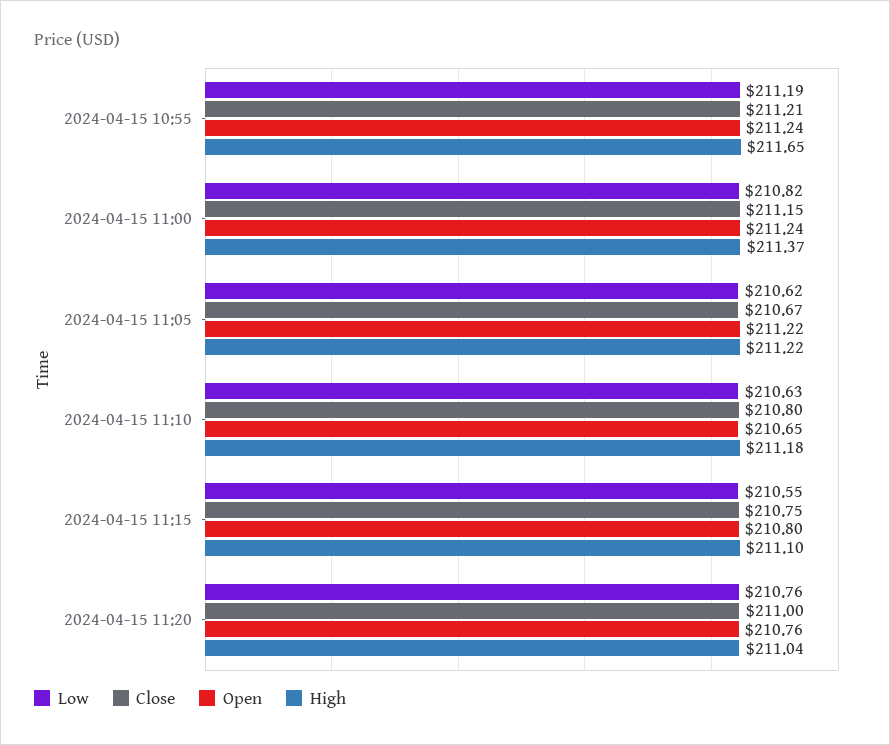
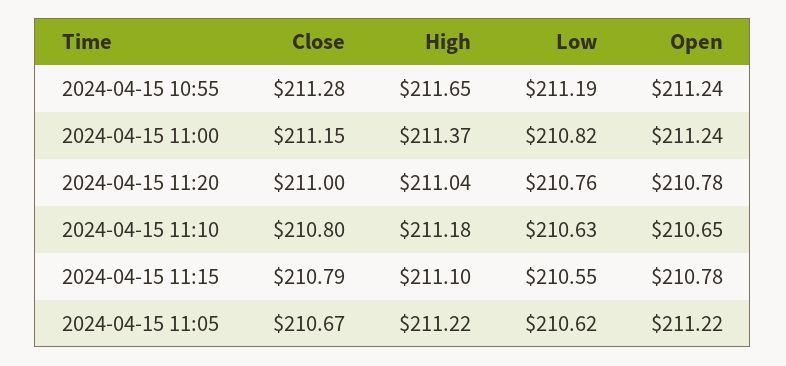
  {
    "Low": {
      "2024-04-15 10:55": 211.19,
      "2024-04-15 11:00": 210.82,
      "2024-04-15 11:05": 210.62,
      "2024-04-15 11:10": 210.63,
      "2024-04-15 11:15": 210.55,
      "2024-04-15 11:20": 210.76
    },
    "Close": {
-     "2024-04-15 10:55": 211.21,
+     "2024-04-15 10:55": 211.28,
      "2024-04-15 11:00": 211.15,
      "2024-04-15 11:05": 210.67,
      "2024-04-15 11:10": 210.8,
-     "2024-04-15 11:15": 210.75,
+     "2024-04-15 11:15": 210.79,
      "2024-04-15 11:20": 211
    },
    "Open": {
      "2024-04-15 10:55": 211.24,
      "2024-04-15 11:00": 211.24,
      "2024-04-15 11:05": 211.22,
      "2024-04-15 11:10": 210.65,
-     "2024-04-15 11:15": 210.8,
+     "2024-04-15 11:15": 210.78,
-     "2024-04-15 11:20": 210.76
+     "2024-04-15 11:20": 210.78
    },
    "High": {
      "2024-04-15 10:55": 211.65,
      "2024-04-15 11:00": 211.37,
      "2024-04-15 11:05": 211.22,
      "2024-04-15 11:10": 211.18,
      "2024-04-15 11:15": 211.1,
      "2024-04-15 11:20": 211.04
    }
  }

